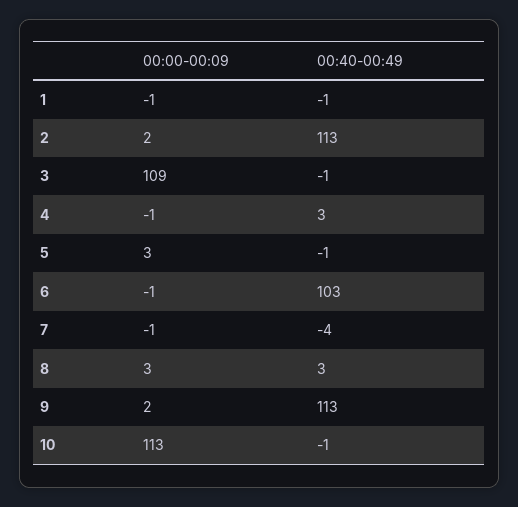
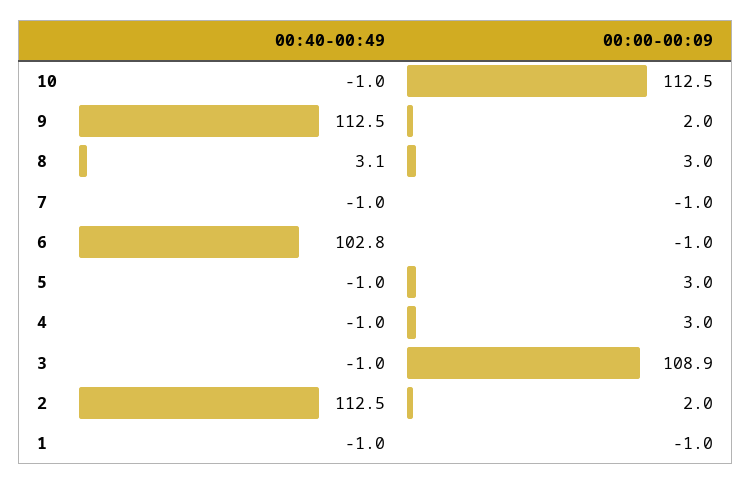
  {
    "00:00-00:09": {
      "1": -1,
      "2": 2,
      "3": 108.9,
-     "4": -1,
+     "4": 3,
      "5": 3,
      "6": -1,
      "7": -1,
      "8": 3,
      "9": 2,
      "10": 112.5
    },
    "00:40-00:49": {
      "1": -1,
      "2": 112.5,
      "3": -1,
-     "4": 3,
+     "4": -1,
      "5": -1,
      "6": 102.8,
-     "7": -4,
+     "7": -1,
      "8": 3.1,
      "9": 112.5,
      "10": -1
    }
  }

